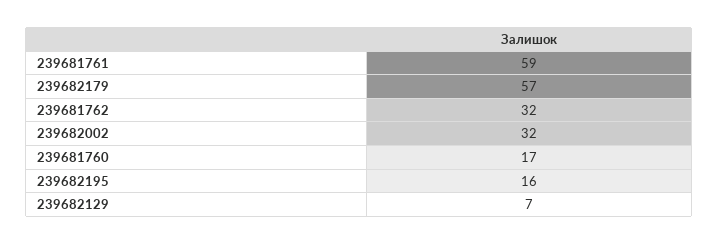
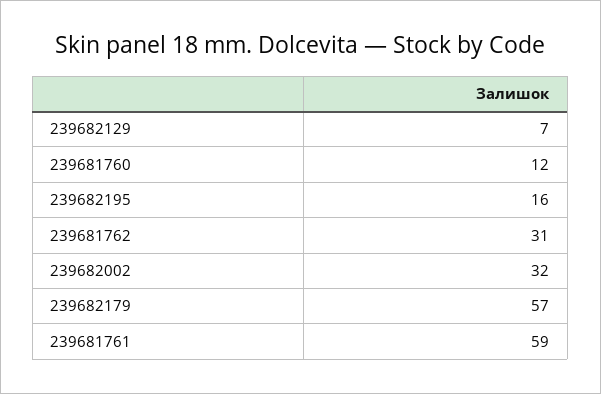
  {
    "239681761": 59,
    "239682179": 57,
-   "239681762": 32,
+   "239681762": 31,
    "239682002": 32,
-   "239681760": 17,
+   "239681760": 12,
    "239682195": 16,
    "239682129": 7
  }

